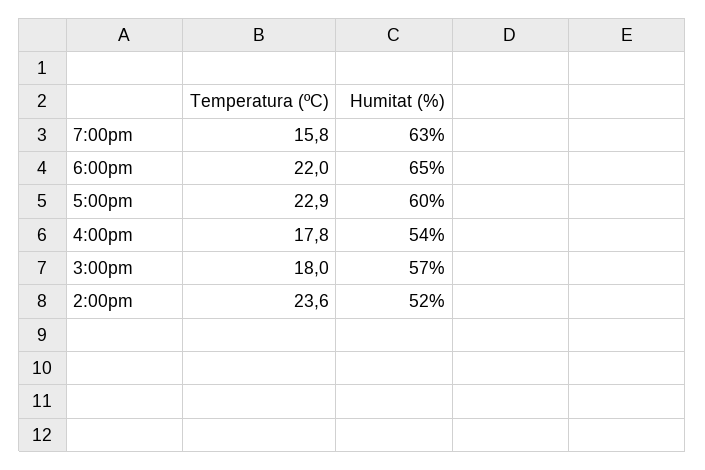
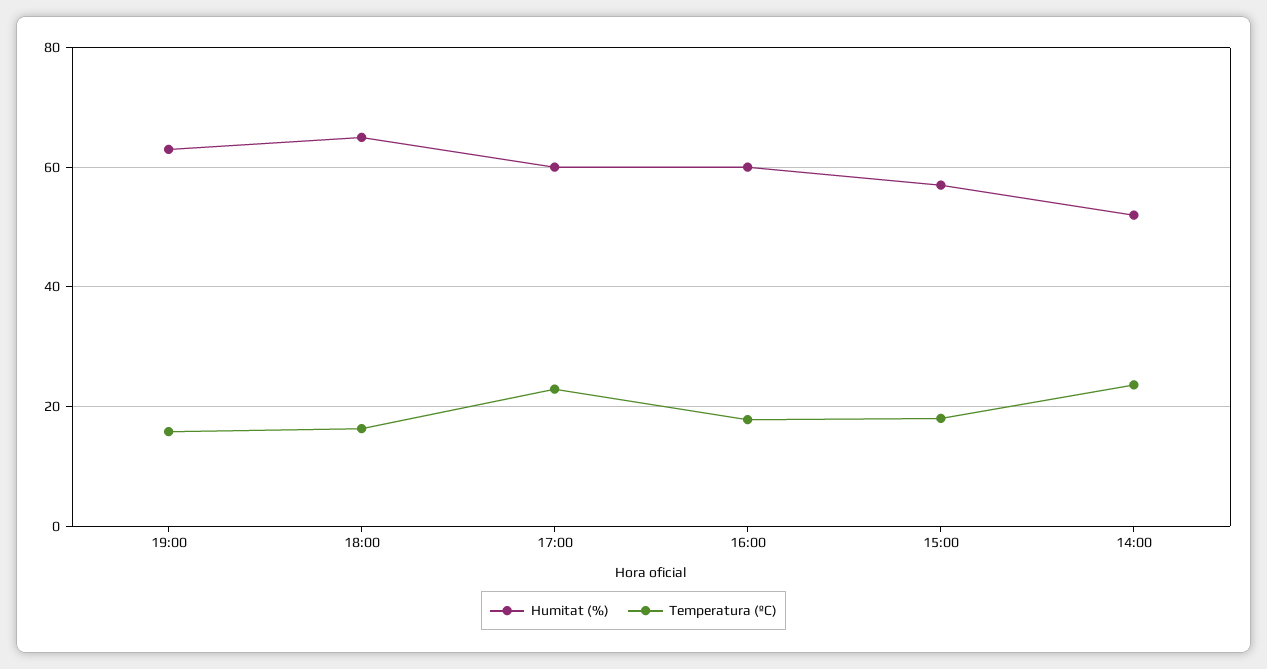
  {
    "Temperatura (ºC)": {
      "7:00pm": 15.8,
-     "6:00pm": 22,
+     "6:00pm": 16,
      "5:00pm": 22.9,
      "4:00pm": 17.8,
      "3:00pm": 18,
      "2:00pm": 23.6
    },
    "Humitat (%)": {
      "7:00pm": 63,
      "6:00pm": 65,
      "5:00pm": 60,
-     "4:00pm": 54,
+     "4:00pm": 60,
      "3:00pm": 57,
      "2:00pm": 52
    }
  }

